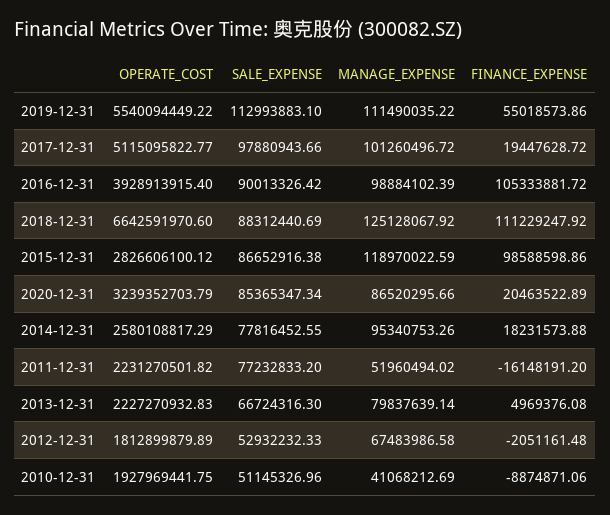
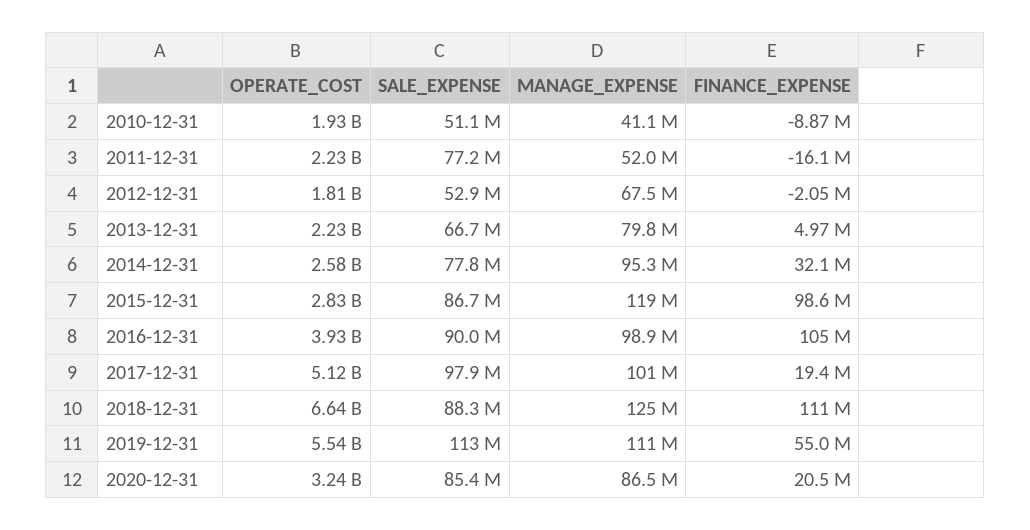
  {
    "OPERATE_COST": {
      "2019-12-31": 5540094449.22,
      "2017-12-31": 5115095822.77,
      "2016-12-31": 3928913915.4,
      "2018-12-31": 6642591970.6,
      "2015-12-31": 2826606100.12,
      "2020-12-31": 3239352703.79,
      "2014-12-31": 2580108817.29,
      "2011-12-31": 2231270501.82,
      "2013-12-31": 2227270932.83,
      "2012-12-31": 1812899879.89,
      "2010-12-31": 1927969441.75
    },
    "SALE_EXPENSE": {
      "2019-12-31": 112993883.1,
      "2017-12-31": 97880943.66,
      "2016-12-31": 90013326.42,
      "2018-12-31": 88312440.69,
      "2015-12-31": 86652916.38,
      "2020-12-31": 85365347.34,
      "2014-12-31": 77816452.55,
      "2011-12-31": 77232833.2,
      "2013-12-31": 66724316.3,
      "2012-12-31": 52932232.33,
      "2010-12-31": 51145326.96
    },
    "MANAGE_EXPENSE": {
      "2019-12-31": 111490035.22,
      "2017-12-31": 101260496.72,
      "2016-12-31": 98884102.39,
      "2018-12-31": 125128067.92,
      "2015-12-31": 118970022.59,
      "2020-12-31": 86520295.66,
      "2014-12-31": 95340753.26,
      "2011-12-31": 51960494.02,
      "2013-12-31": 79837639.14,
      "2012-12-31": 67483986.58,
      "2010-12-31": 41068212.69
    },
    "FINANCE_EXPENSE": {
      "2019-12-31": 55018573.86,
      "2017-12-31": 19447628.72,
      "2016-12-31": 105333881.72,
      "2018-12-31": 111229247.92,
      "2015-12-31": 98588598.86,
      "2020-12-31": 20463522.89,
-     "2014-12-31": 18231573.88,
+     "2014-12-31": 32100000,
      "2011-12-31": -16148191.2,
      "2013-12-31": 4969376.08,
      "2012-12-31": -2051161.48,
      "2010-12-31": -8874871.06
    }
  }

